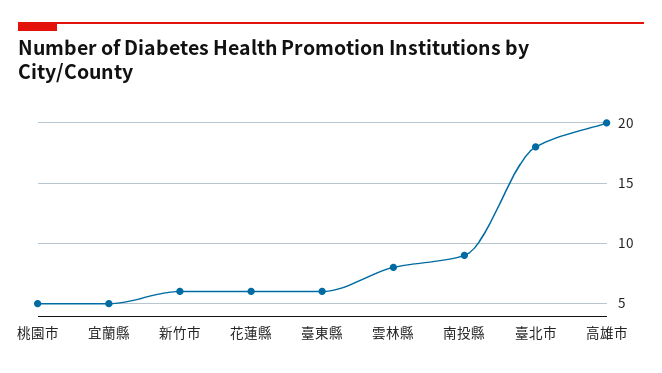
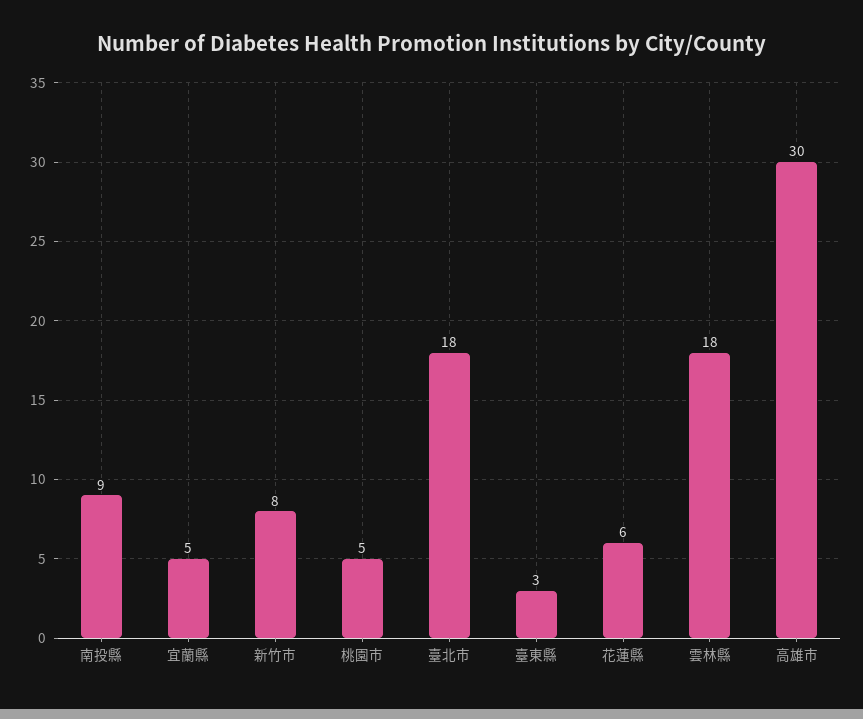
  {
    "桃園市": 5,
    "宜蘭縣": 5,
-   "新竹市": 6,
+   "新竹市": 8,
    "花蓮縣": 6,
-   "臺東縣": 6,
+   "臺東縣": 3,
-   "雲林縣": 8,
+   "雲林縣": 18,
    "南投縣": 9,
    "臺北市": 18,
-   "高雄市": 20
+   "高雄市": 30
  }

